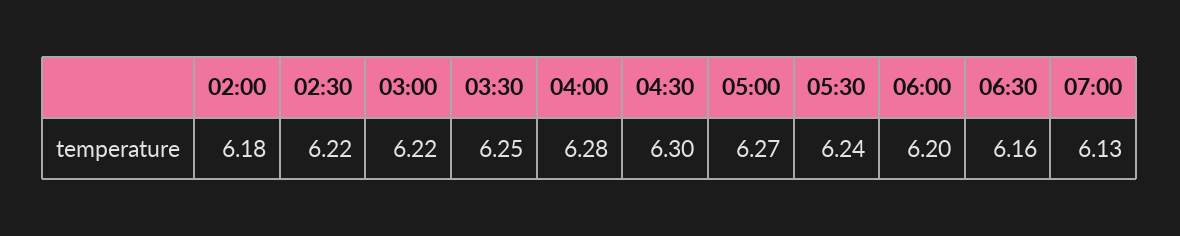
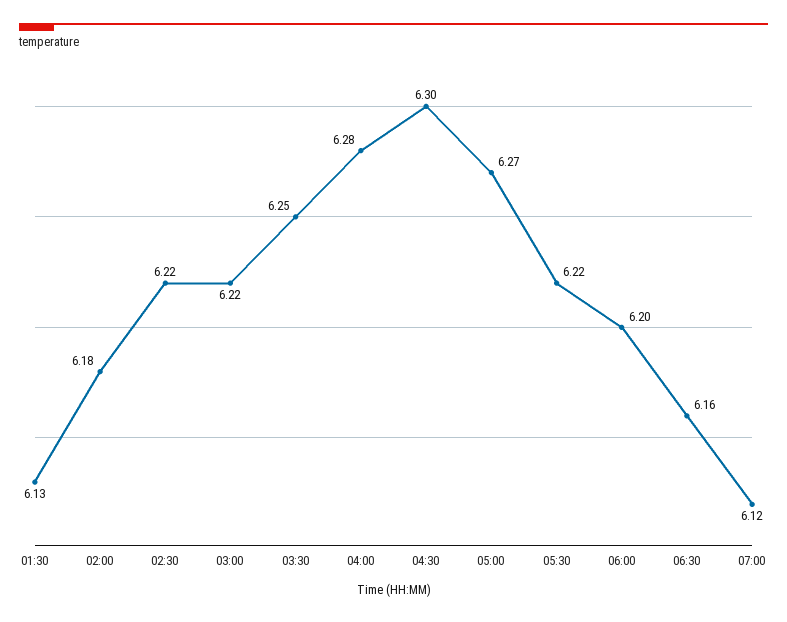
  {
    "02:00": 6.18,
    "02:30": 6.22,
    "03:00": 6.22,
    "03:30": 6.25,
    "04:00": 6.28,
    "04:30": 6.3,
    "05:00": 6.27,
-   "05:30": 6.24,
+   "05:30": 6.22,
    "06:00": 6.2,
    "06:30": 6.16,
-   "07:00": 6.13
+   "07:00": 6.12,
+   "01:30": 6.13
  }

